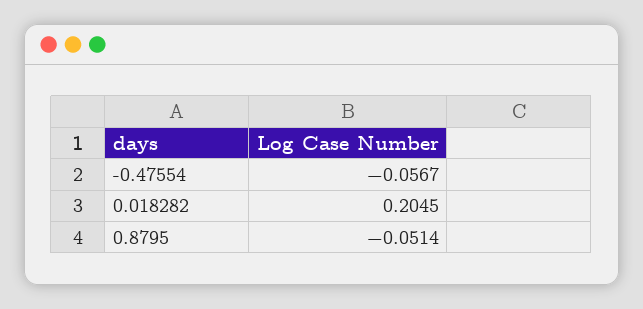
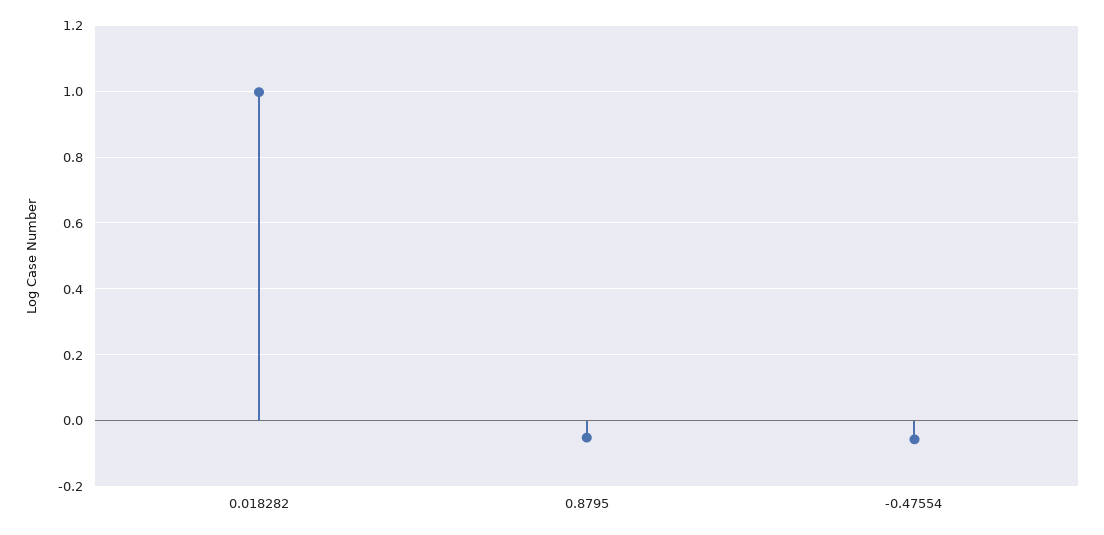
  {
    "-0.47554": -0.0567,
-   "0.018282": 0.2045,
+   "0.018282": 1,
    "0.8795": -0.0514
  }

